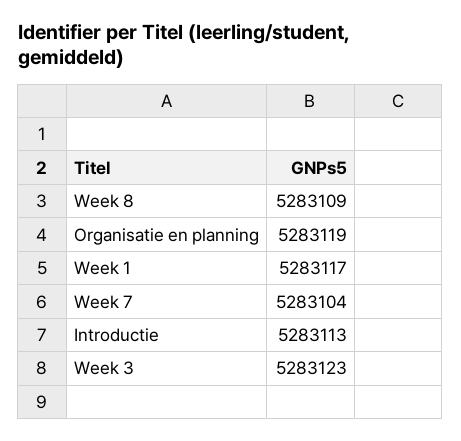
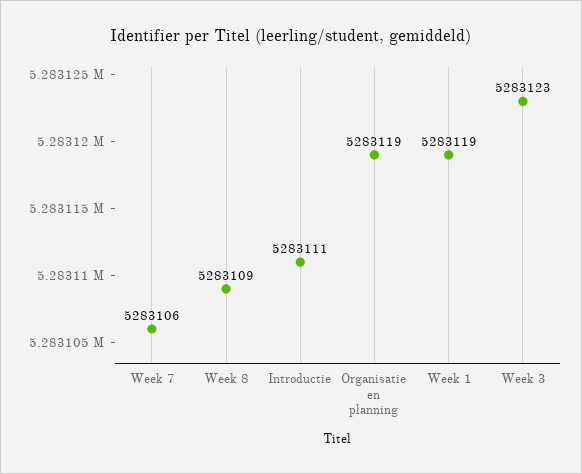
  {
    "Week 8": 5283109,
    "Organisatie en planning": 5283119,
-   "Week 1": 5283117,
+   "Week 1": 5283119,
-   "Week 7": 5283104,
+   "Week 7": 5283106,
-   "Introductie": 5283113,
+   "Introductie": 5283111,
    "Week 3": 5283123
  }

